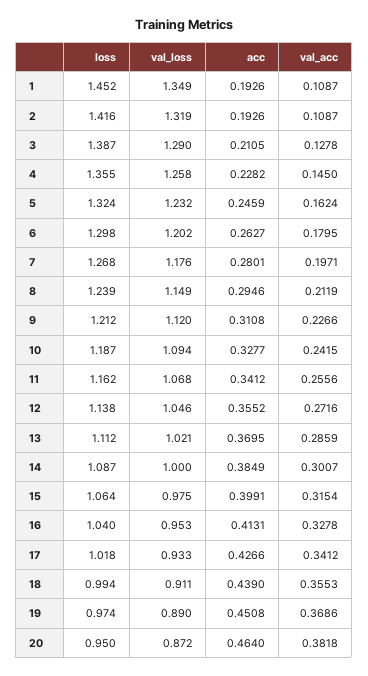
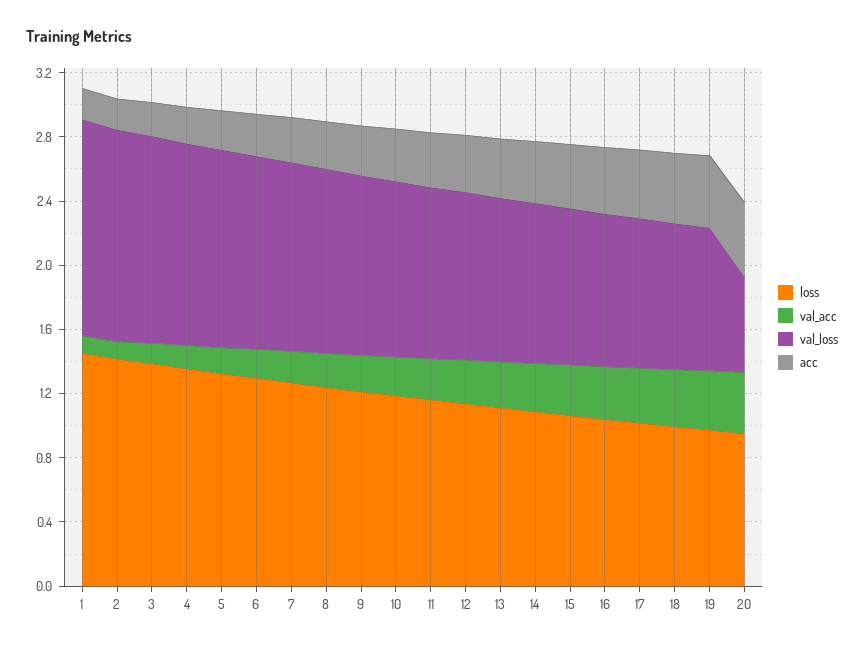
  {
    "loss": {
      "1": 1.452,
      "2": 1.416,
      "3": 1.387,
      "4": 1.355,
      "5": 1.324,
      "6": 1.298,
      "7": 1.268,
      "8": 1.239,
      "9": 1.212,
      "10": 1.187,
      "11": 1.162,
      "12": 1.138,
      "13": 1.112,
      "14": 1.087,
      "15": 1.064,
      "16": 1.04,
      "17": 1.018,
      "18": 0.994,
      "19": 0.974,
      "20": 0.95
    },
    "val_loss": {
      "1": 1.349,
      "2": 1.319,
      "3": 1.29,
      "4": 1.258,
      "5": 1.232,
      "6": 1.202,
      "7": 1.176,
      "8": 1.149,
      "9": 1.12,
      "10": 1.094,
      "11": 1.068,
      "12": 1.046,
      "13": 1.021,
      "14": 1,
      "15": 0.975,
      "16": 0.953,
      "17": 0.933,
      "18": 0.911,
      "19": 0.89,
-     "20": 0.872
+     "20": 0.6
    },
    "acc": {
      "1": 0.1926,
      "2": 0.1926,
      "3": 0.2105,
      "4": 0.2282,
      "5": 0.2459,
      "6": 0.2627,
      "7": 0.2801,
      "8": 0.2946,
      "9": 0.3108,
      "10": 0.3277,
      "11": 0.3412,
      "12": 0.3552,
      "13": 0.3695,
      "14": 0.3849,
      "15": 0.3991,
      "16": 0.4131,
      "17": 0.4266,
      "18": 0.439,
      "19": 0.4508,
      "20": 0.464
    },
    "val_acc": {
      "1": 0.1087,
      "2": 0.1087,
      "3": 0.1278,
      "4": 0.145,
      "5": 0.1624,
      "6": 0.1795,
      "7": 0.1971,
      "8": 0.2119,
      "9": 0.2266,
      "10": 0.2415,
      "11": 0.2556,
      "12": 0.2716,
      "13": 0.2859,
      "14": 0.3007,
      "15": 0.3154,
      "16": 0.3278,
      "17": 0.3412,
      "18": 0.3553,
      "19": 0.3686,
      "20": 0.3818
    }
  }

